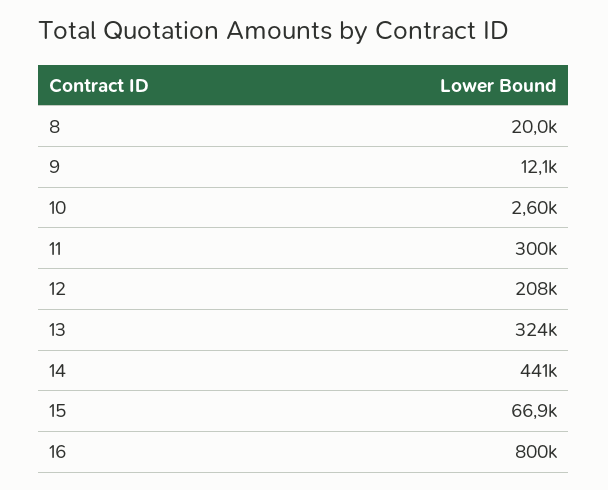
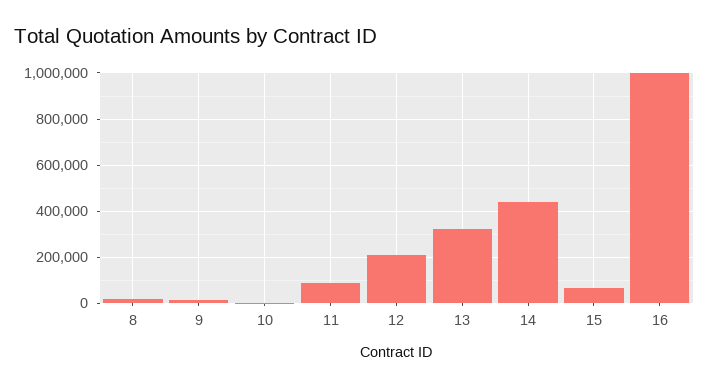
  {
    "8": 20000,
    "9": 12100,
    "10": 2600,
-   "11": 300000,
+   "11": 100000,
    "12": 208000,
    "13": 324000,
    "14": 441000,
    "15": 66900,
-   "16": 800000
+   "16": 1000000
  }

